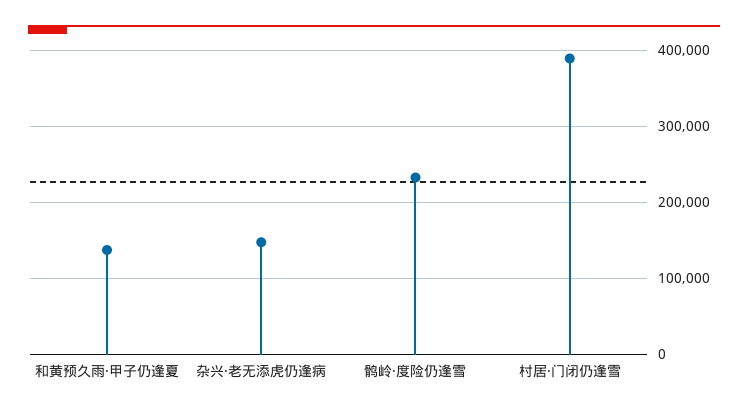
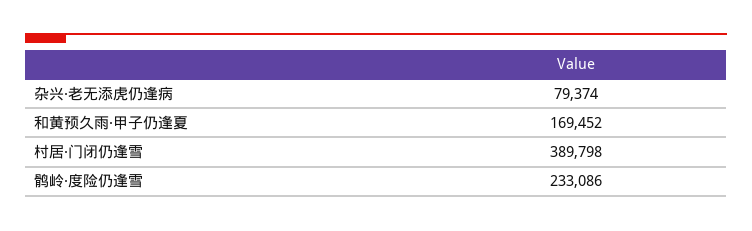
  {
-   "和黄预久雨·甲子仍逢夏": 140000,
+   "和黄预久雨·甲子仍逢夏": 169452,
-   "杂兴·老无添虎仍逢病": 150000,
+   "杂兴·老无添虎仍逢病": 79374,
    "鹘岭·度险仍逢雪": 233086,
    "村居·门闭仍逢雪": 389798
  }

